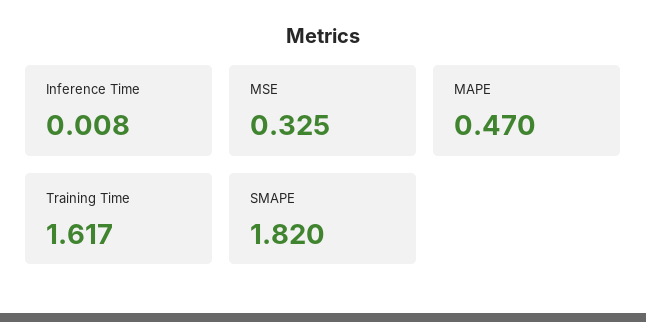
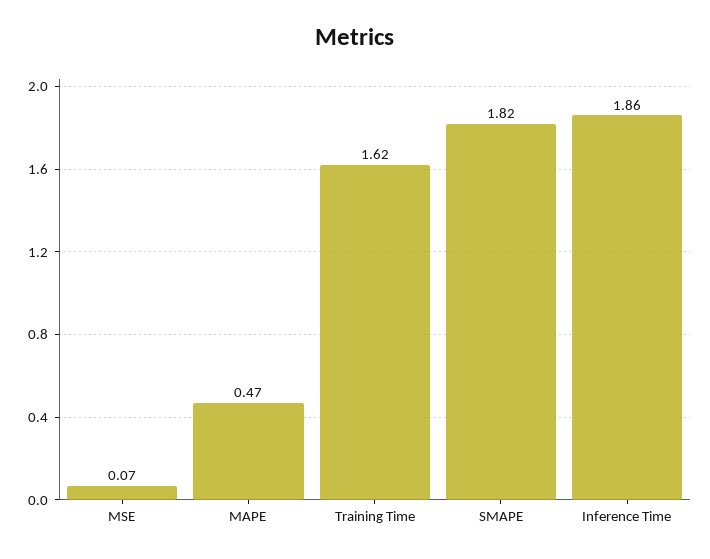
  {
-   "Inference Time": 0.008,
+   "Inference Time": 1.86,
-   "MSE": 0.325,
+   "MSE": 0.07,
    "MAPE": 0.47,
    "Training Time": 1.617,
    "SMAPE": 1.82
  }

